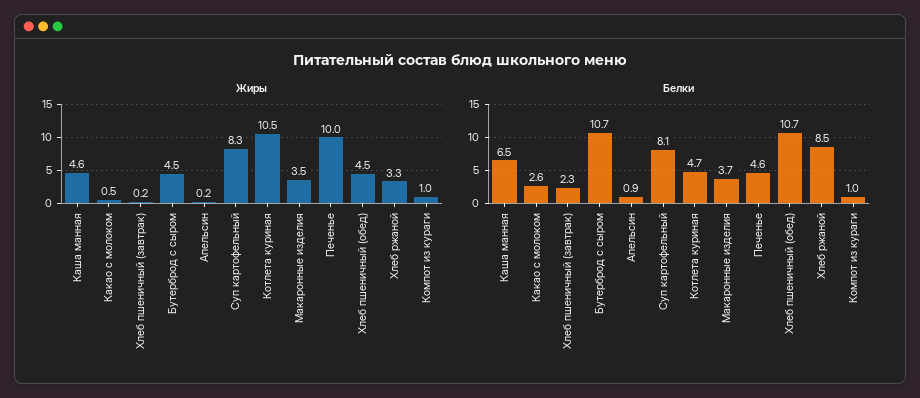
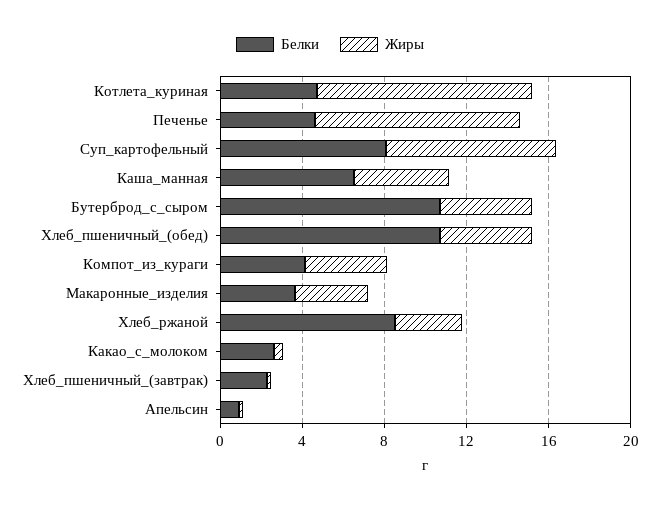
  {
    "Жиры": {
      "Каша манная": 4.6,
      "Какао с молоком": 0.5,
      "Хлеб пшеничный (завтрак)": 0.2,
      "Бутерброд с сыром": 4.5,
      "Апельсин": 0.2,
      "Суп картофельный": 8.3,
      "Котлета куриная": 10.5,
      "Макаронные изделия": 3.5,
      "Печенье": 10,
      "Хлеб пшеничный (обед)": 4.5,
      "Хлеб ржаной": 3.3,
-     "Компот из кураги": 1
+     "Компот из кураги": 4
    },
    "Белки": {
      "Каша манная": 6.5,
      "Какао с молоком": 2.6,
      "Хлеб пшеничный (завтрак)": 2.3,
      "Бутерброд с сыром": 10.7,
      "Апельсин": 0.9,
      "Суп картофельный": 8.1,
      "Котлета куриная": 4.7,
      "Макаронные изделия": 3.7,
      "Печенье": 4.6,
      "Хлеб пшеничный (обед)": 10.7,
      "Хлеб ржаной": 8.5,
-     "Компот из кураги": 1
+     "Компот из кураги": 4
    }
  }

